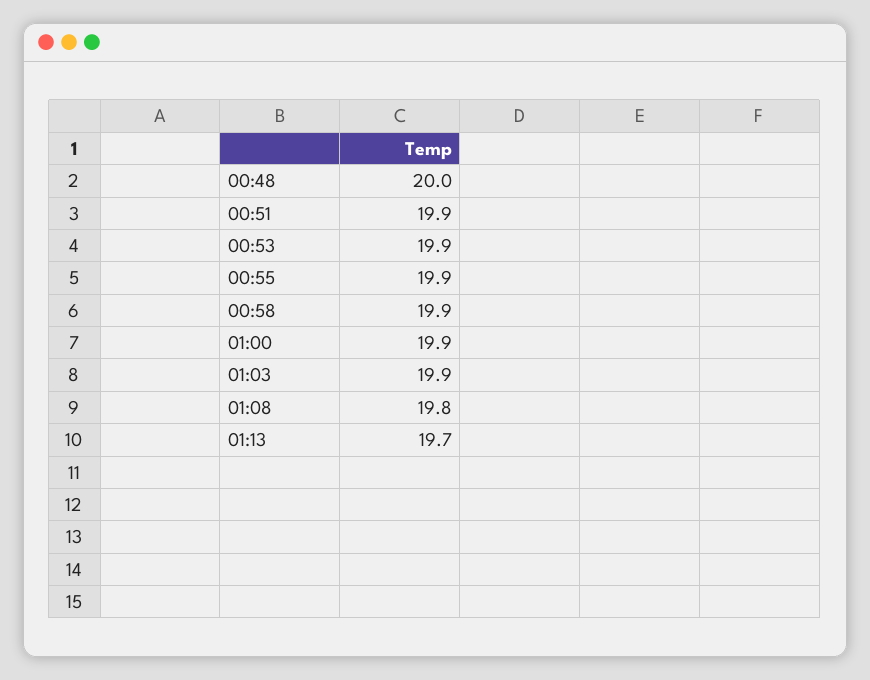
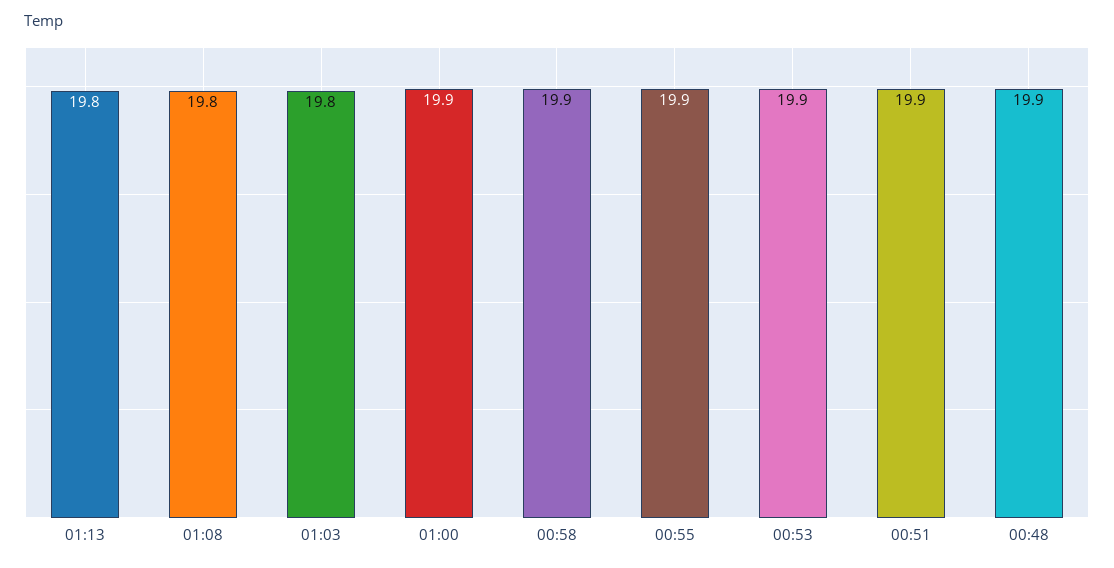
  {
-   "00:48": 20,
+   "00:48": 19.9,
    "00:51": 19.9,
    "00:53": 19.9,
    "00:55": 19.9,
    "00:58": 19.9,
    "01:00": 19.9,
-   "01:03": 19.9,
+   "01:03": 19.8,
    "01:08": 19.8,
-   "01:13": 19.7
+   "01:13": 19.8
  }

